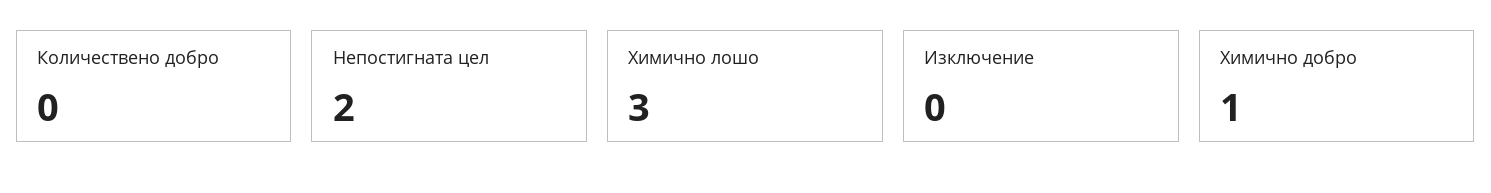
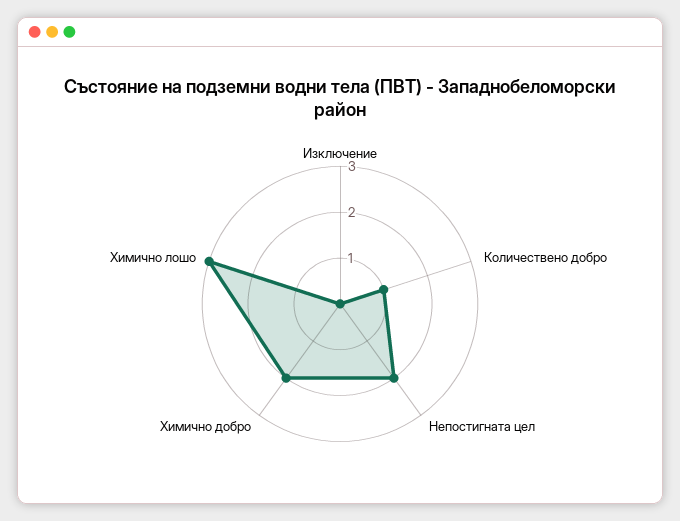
  {
-   "Количествено добро": 0,
+   "Количествено добро": 1,
    "Непостигната цел": 2,
    "Химично лошо": 3,
    "Изключение": 0,
-   "Химично добро": 1
+   "Химично добро": 2
  }

